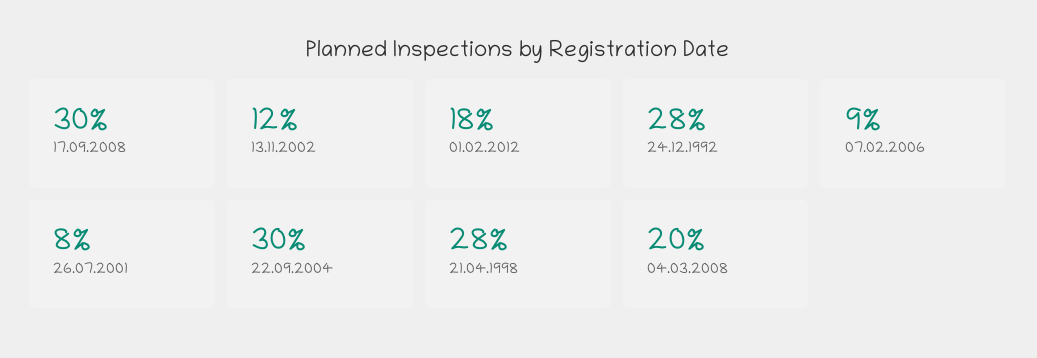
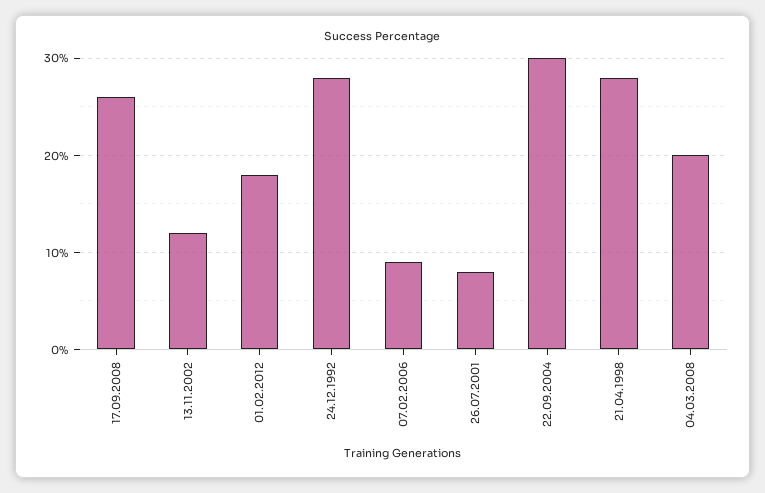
  {
-   "17.09.2008": 30,
+   "17.09.2008": 26,
    "13.11.2002": 12,
    "01.02.2012": 18,
    "24.12.1992": 28,
    "07.02.2006": 9,
    "26.07.2001": 8,
    "22.09.2004": 30,
    "21.04.1998": 28,
    "04.03.2008": 20
  }

